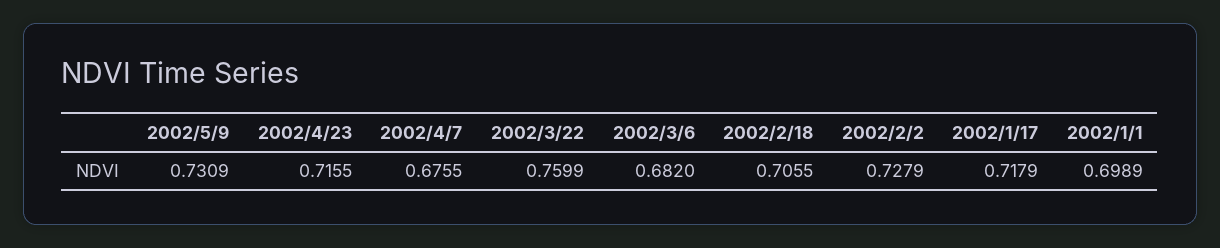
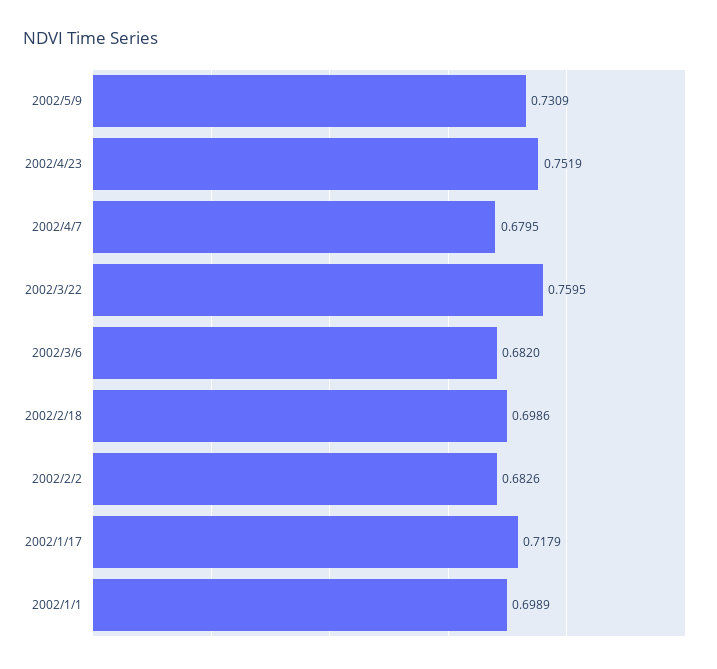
  {
    "2002/5/9": 0.7309,
-   "2002/4/23": 0.7155,
+   "2002/4/23": 0.7519,
-   "2002/4/7": 0.6755,
+   "2002/4/7": 0.6795,
-   "2002/3/22": 0.7599,
+   "2002/3/22": 0.7595,
    "2002/3/6": 0.682,
-   "2002/2/18": 0.7055,
+   "2002/2/18": 0.6986,
-   "2002/2/2": 0.7279,
+   "2002/2/2": 0.6826,
    "2002/1/17": 0.7179,
    "2002/1/1": 0.6989
  }

